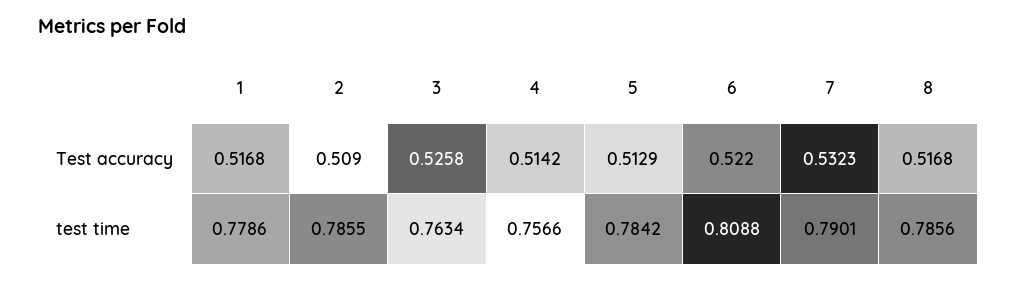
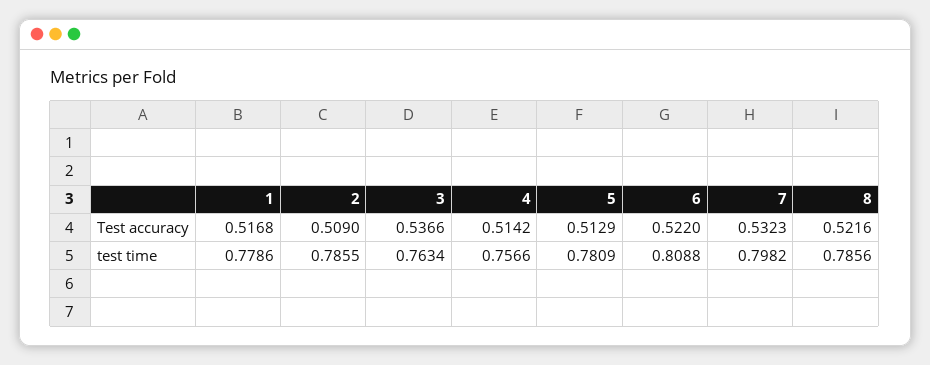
  {
    "1": {
      "Test accuracy": 0.5168,
      "test time": 0.7786
    },
    "2": {
      "Test accuracy": 0.509,
      "test time": 0.7855
    },
    "3": {
-     "Test accuracy": 0.5258,
+     "Test accuracy": 0.5366,
      "test time": 0.7634
    },
    "4": {
      "Test accuracy": 0.5142,
      "test time": 0.7566
    },
    "5": {
      "Test accuracy": 0.5129,
-     "test time": 0.7842
+     "test time": 0.7809
    },
    "6": {
      "Test accuracy": 0.522,
      "test time": 0.8088
    },
    "7": {
      "Test accuracy": 0.5323,
-     "test time": 0.7901
+     "test time": 0.7982
    },
    "8": {
-     "Test accuracy": 0.5168,
+     "Test accuracy": 0.5216,
      "test time": 0.7856
    }
  }

